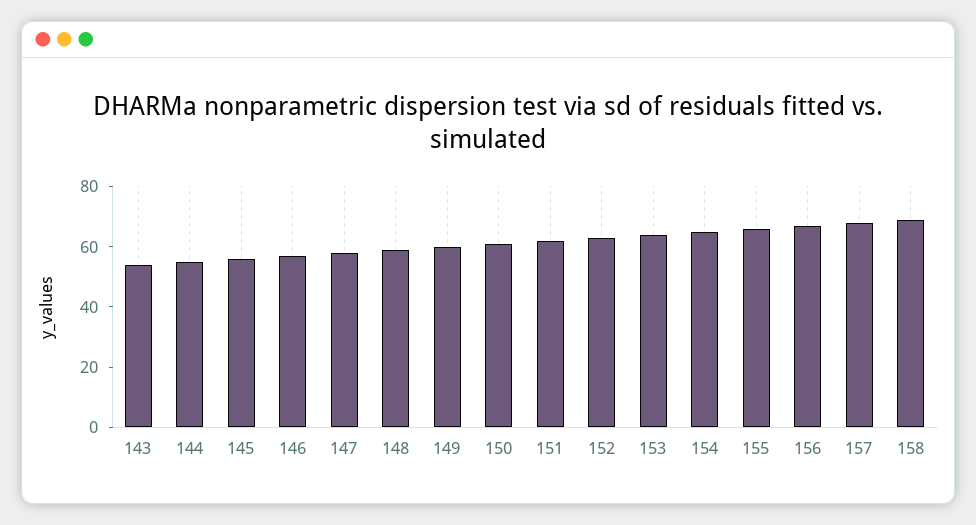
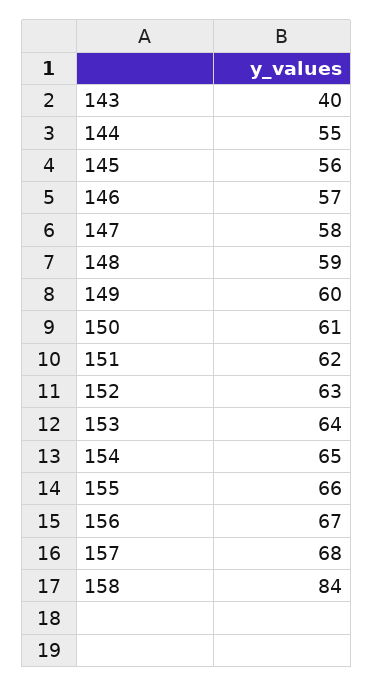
  {
-   "143": 55,
+   "143": 40,
    "144": 55,
    "145": 56,
    "146": 57,
    "147": 58,
    "148": 59,
    "149": 60,
    "150": 61,
    "151": 62,
    "152": 63,
    "153": 64,
    "154": 65,
    "155": 66,
    "156": 67,
    "157": 68,
-   "158": 70
+   "158": 84
  }

